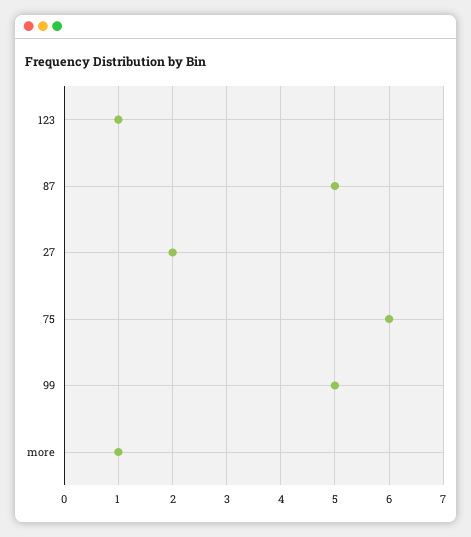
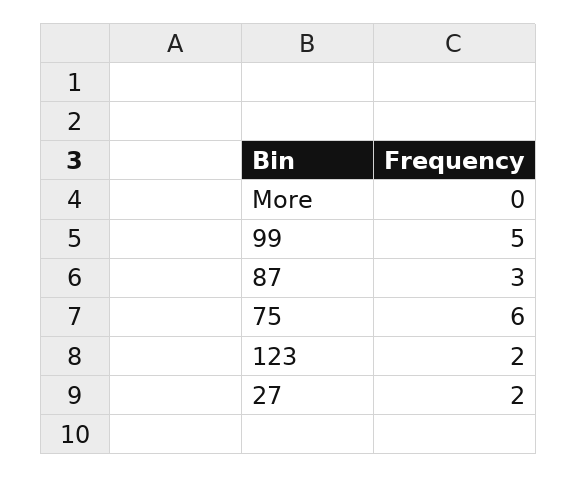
  {
-   "123": 1,
+   "123": 2,
-   "87": 5,
+   "87": 3,
    "27": 2,
    "75": 6,
    "99": 5,
-   "more": 1
+   "more": 0
  }

